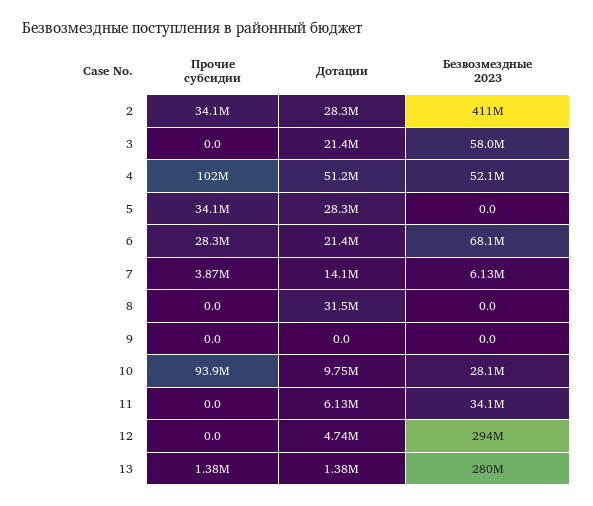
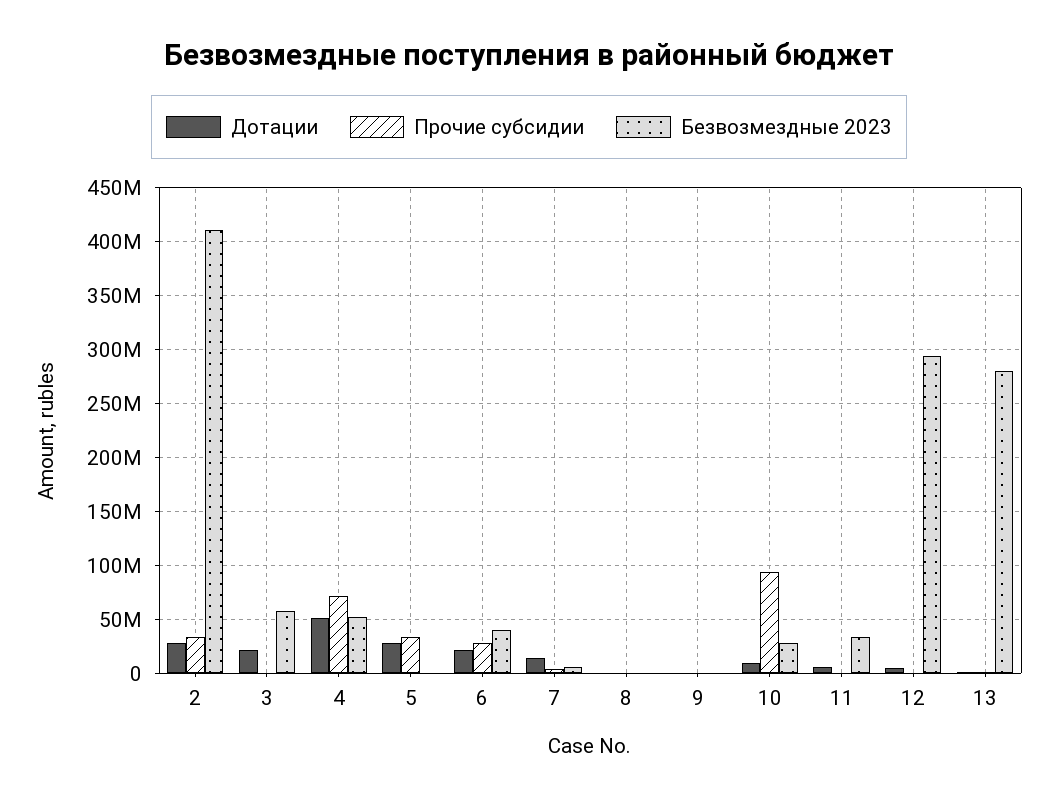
  {
    "Прочие субсидии": {
      "2": 34100000,
      "3": 0,
-     "4": 102000000,
+     "4": 70000000,
      "5": 34100000,
      "6": 28300000,
      "7": 3870000,
      "8": 0,
      "9": 0,
      "10": 93900000,
      "11": 0,
      "12": 0,
      "13": 1380000
    },
    "Дотации": {
      "2": 28300000,
      "3": 21400000,
      "4": 51200000,
      "5": 28300000,
      "6": 21400000,
      "7": 14100000,
-     "8": 31500000,
+     "8": 0,
      "9": 0,
      "10": 9750000,
      "11": 6130000,
      "12": 4740000,
      "13": 1380000
    },
    "Безвозмездные 2023": {
      "2": 411000000,
      "3": 58000000,
      "4": 52100000,
      "5": 0,
-     "6": 68100000,
+     "6": 40000000,
      "7": 6130000,
      "8": 0,
      "9": 0,
      "10": 28100000,
      "11": 34100000,
      "12": 294000000,
      "13": 280000000
    }
  }

